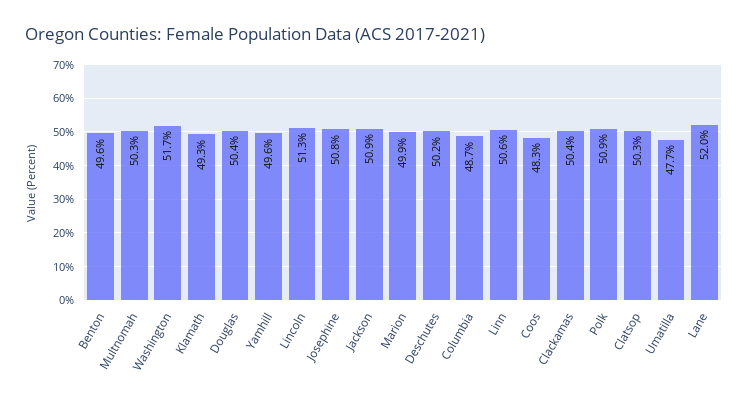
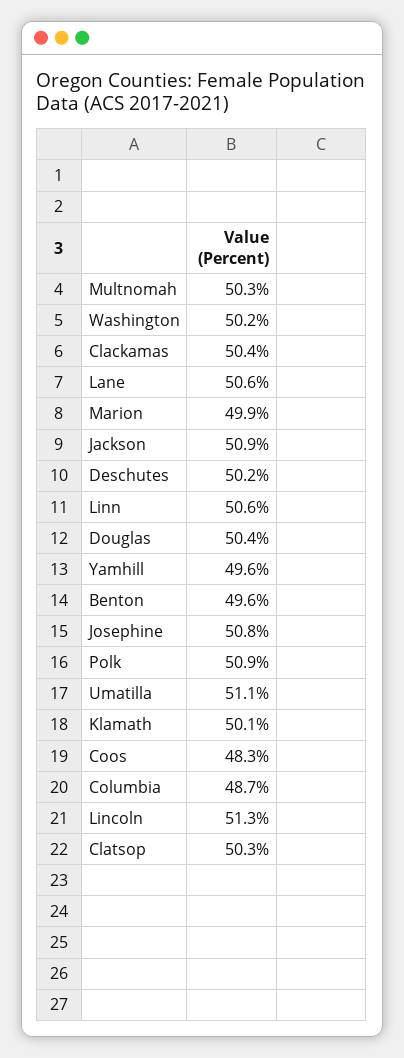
  {
    "Benton": 49.6,
    "Multnomah": 50.3,
-   "Washington": 51.7,
+   "Washington": 50.2,
-   "Klamath": 49.3,
+   "Klamath": 50.1,
    "Douglas": 50.4,
    "Yamhill": 49.6,
    "Lincoln": 51.3,
    "Josephine": 50.8,
    "Jackson": 50.9,
    "Marion": 49.9,
    "Deschutes": 50.2,
    "Columbia": 48.7,
    "Linn": 50.6,
    "Coos": 48.3,
    "Clackamas": 50.4,
    "Polk": 50.9,
    "Clatsop": 50.3,
-   "Umatilla": 47.7,
+   "Umatilla": 51.1,
-   "Lane": 52
+   "Lane": 50.6
  }

